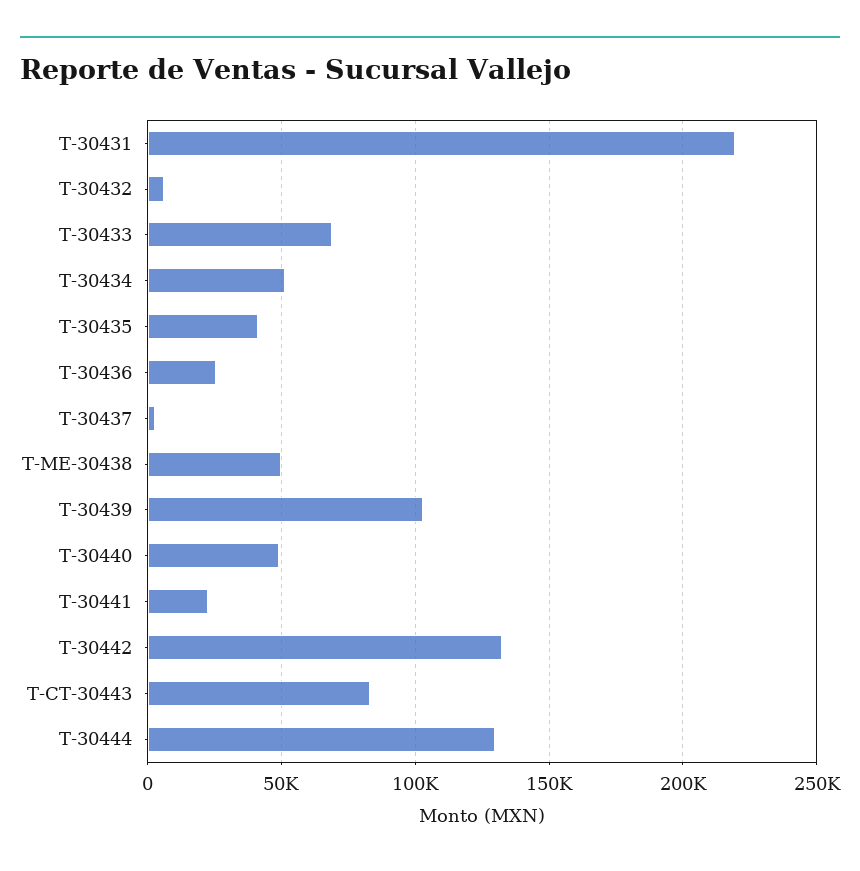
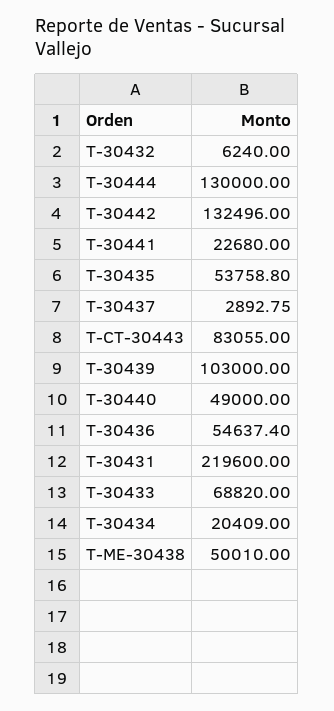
  {
    "T-30431": 219600,
    "T-30432": 6240,
    "T-30433": 68820,
-   "T-30434": 50000,
+   "T-30434": 20409,
-   "T-30435": 40000,
+   "T-30435": 53758.8,
-   "T-30436": 25000,
+   "T-30436": 54637.4,
    "T-30437": 2892.75,
    "T-ME-30438": 50010,
    "T-30439": 103000,
    "T-30440": 49000,
    "T-30441": 22680,
    "T-30442": 132496,
    "T-CT-30443": 83055,
    "T-30444": 130000
  }

